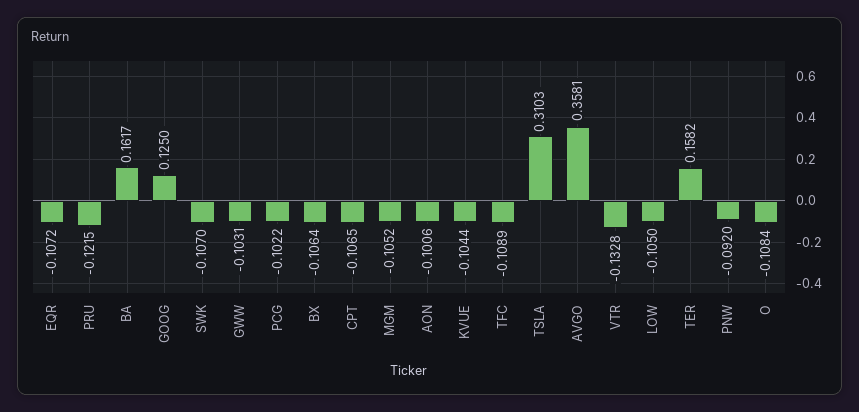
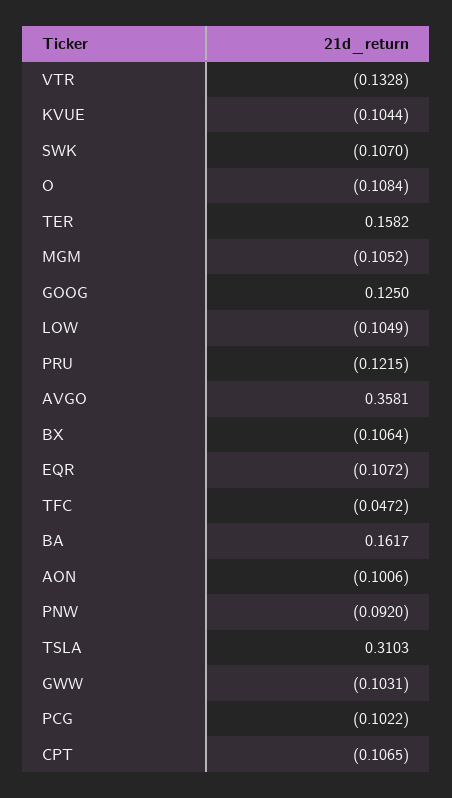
  {
    "EQR": -0.1072,
    "PRU": -0.1215,
    "BA": 0.1617,
    "GOOG": 0.125,
    "SWK": -0.107,
    "GWW": -0.1031,
    "PCG": -0.1022,
    "BX": -0.1064,
    "CPT": -0.1065,
    "MGM": -0.1052,
    "AON": -0.1006,
    "KVUE": -0.1044,
-   "TFC": -0.1089,
+   "TFC": -0.0472,
    "TSLA": 0.3103,
    "AVGO": 0.3581,
    "VTR": -0.1328,
-   "LOW": -0.105,
+   "LOW": -0.1049,
    "TER": 0.1582,
    "PNW": -0.092,
    "O": -0.1084
  }

